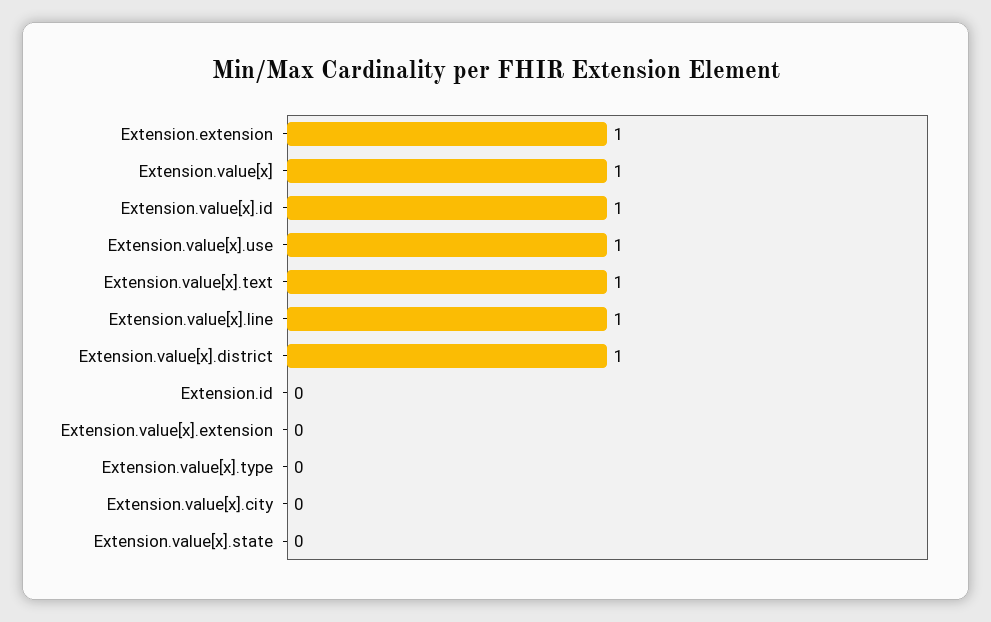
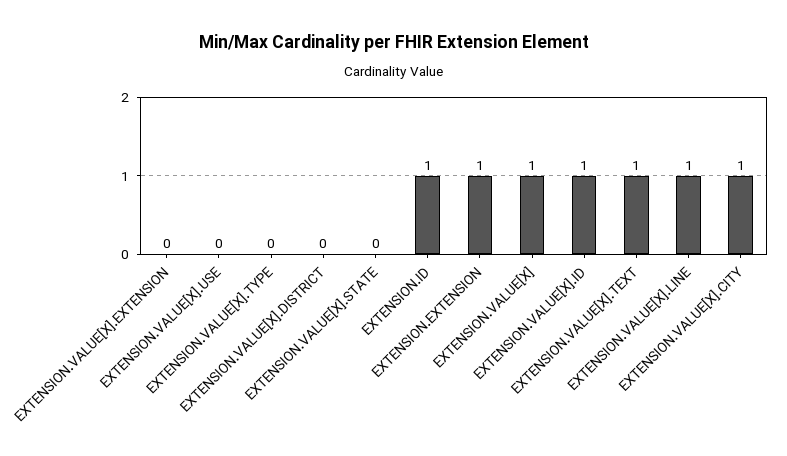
  {
    "Extension.extension": 1,
    "Extension.value[x]": 1,
    "Extension.value[x].id": 1,
-   "Extension.value[x].use": 1,
+   "Extension.value[x].use": 0,
    "Extension.value[x].text": 1,
    "Extension.value[x].line": 1,
-   "Extension.value[x].district": 1,
+   "Extension.value[x].district": 0,
-   "Extension.id": 0,
+   "Extension.id": 1,
    "Extension.value[x].extension": 0,
    "Extension.value[x].type": 0,
-   "Extension.value[x].city": 0,
+   "Extension.value[x].city": 1,
    "Extension.value[x].state": 0
  }

